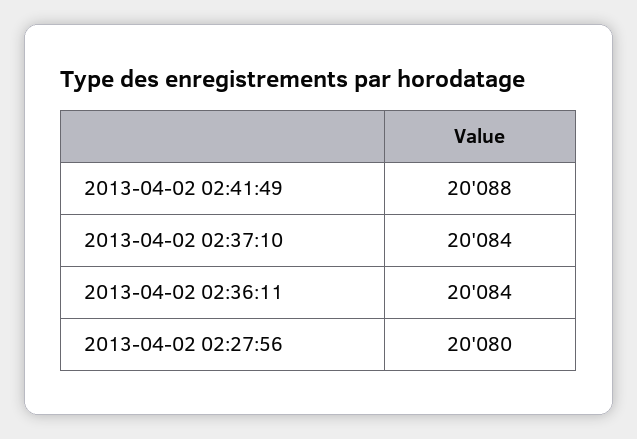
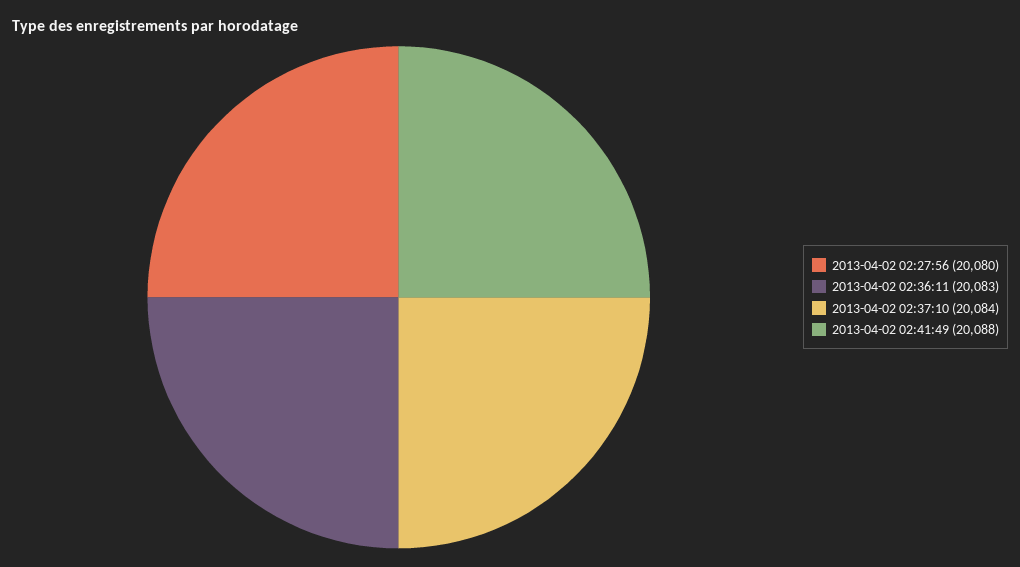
  {
    "2013-04-02 02:41:49": 20088,
    "2013-04-02 02:37:10": 20084,
-   "2013-04-02 02:36:11": 20084,
+   "2013-04-02 02:36:11": 20083,
    "2013-04-02 02:27:56": 20080
  }

